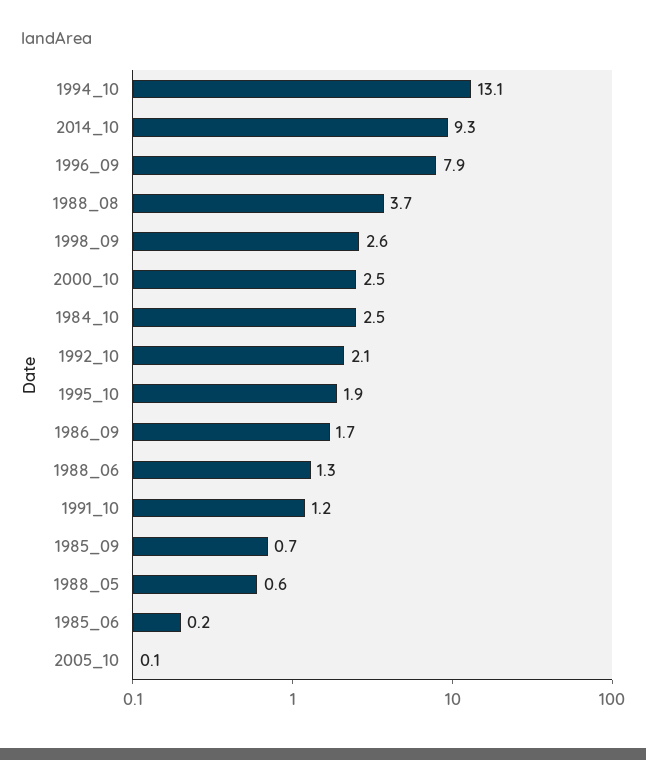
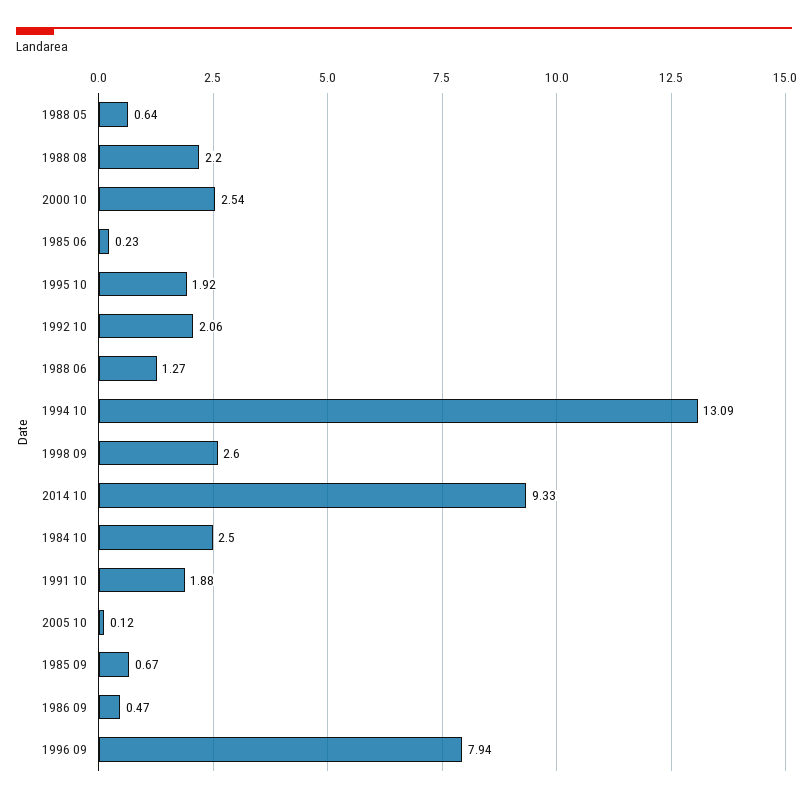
  {
    "1994_10": 13.09,
    "2014_10": 9.33,
    "1996_09": 7.94,
-   "1988_08": 3.7,
+   "1988_08": 2.2,
    "1998_09": 2.6,
    "2000_10": 2.54,
    "1984_10": 2.5,
    "1992_10": 2.06,
    "1995_10": 1.92,
-   "1986_09": 1.7,
+   "1986_09": 0.47,
    "1988_06": 1.27,
-   "1991_10": 1.2,
+   "1991_10": 1.88,
    "1985_09": 0.67,
    "1988_05": 0.64,
    "1985_06": 0.23,
    "2005_10": 0.12
  }

